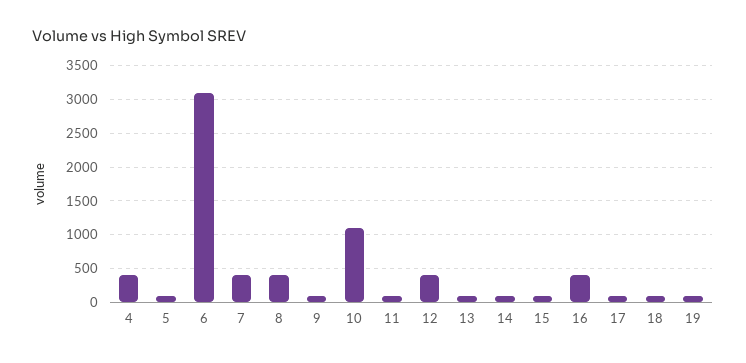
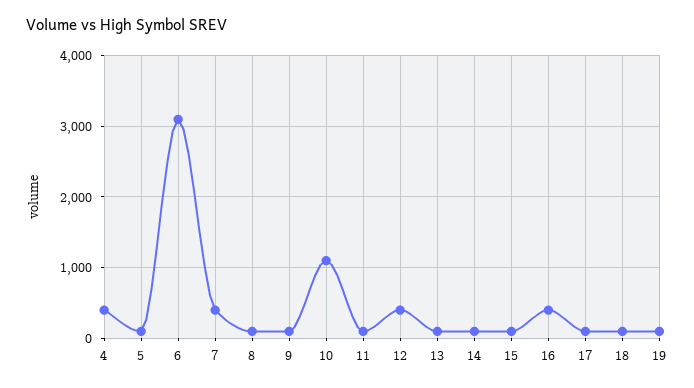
  {
    "4": 400,
    "5": 100,
    "6": 3100,
    "7": 400,
-   "8": 400,
+   "8": 100,
    "9": 100,
    "10": 1100,
    "11": 100,
    "12": 400,
    "13": 100,
    "14": 100,
    "15": 100,
    "16": 400,
    "17": 100,
    "18": 100,
    "19": 100
  }

